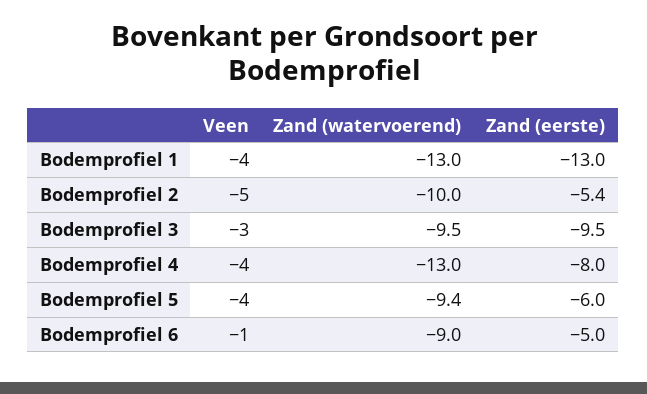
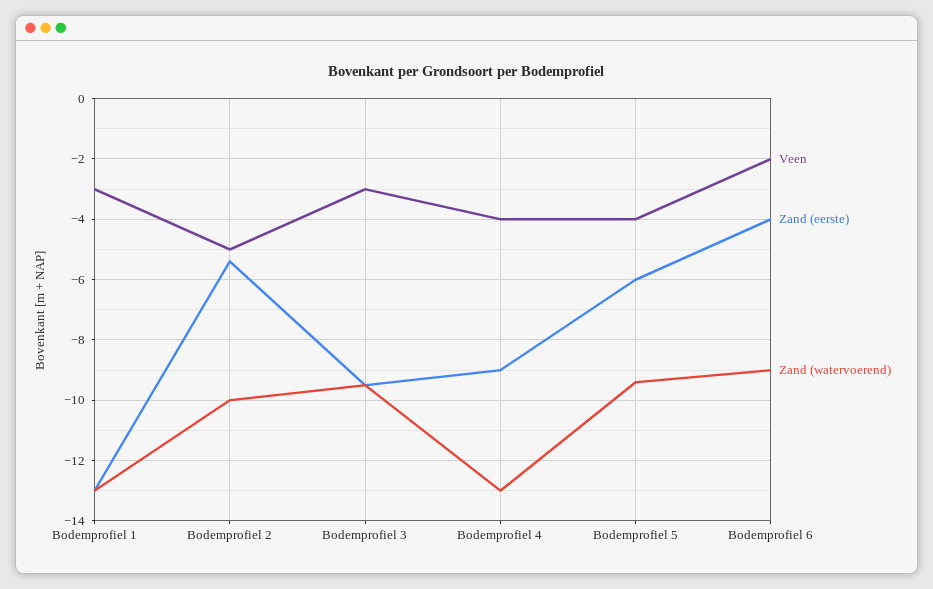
  {
    "Veen": {
-     "Bodemprofiel 1": -4,
+     "Bodemprofiel 1": -3,
      "Bodemprofiel 2": -5,
      "Bodemprofiel 3": -3,
      "Bodemprofiel 4": -4,
      "Bodemprofiel 5": -4,
-     "Bodemprofiel 6": -1
+     "Bodemprofiel 6": -2
    },
    "Zand (watervoerend)": {
      "Bodemprofiel 1": -13,
      "Bodemprofiel 2": -10,
      "Bodemprofiel 3": -9.5,
      "Bodemprofiel 4": -13,
      "Bodemprofiel 5": -9.4,
      "Bodemprofiel 6": -9
    },
    "Zand (eerste)": {
      "Bodemprofiel 1": -13,
      "Bodemprofiel 2": -5.4,
      "Bodemprofiel 3": -9.5,
-     "Bodemprofiel 4": -8,
+     "Bodemprofiel 4": -9,
      "Bodemprofiel 5": -6,
-     "Bodemprofiel 6": -5
+     "Bodemprofiel 6": -4
    }
  }

